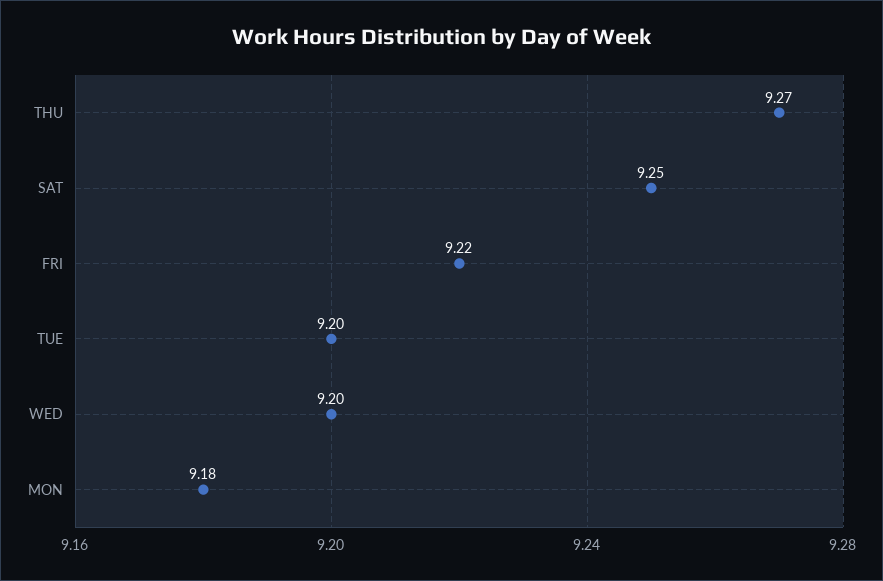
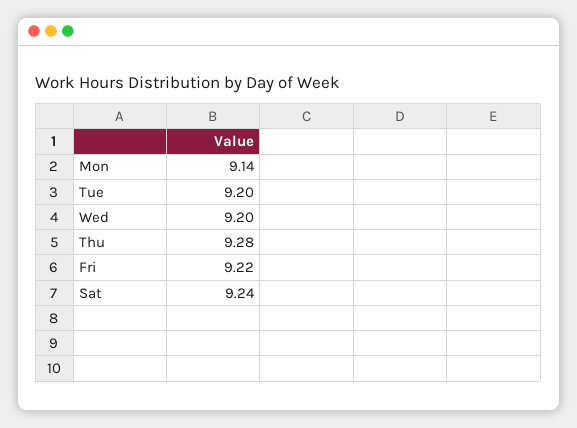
  {
-   "THU": 9.27,
+   "THU": 9.28,
-   "SAT": 9.25,
+   "SAT": 9.24,
    "FRI": 9.22,
    "TUE": 9.2,
    "WED": 9.2,
-   "MON": 9.18
+   "MON": 9.14
  }

